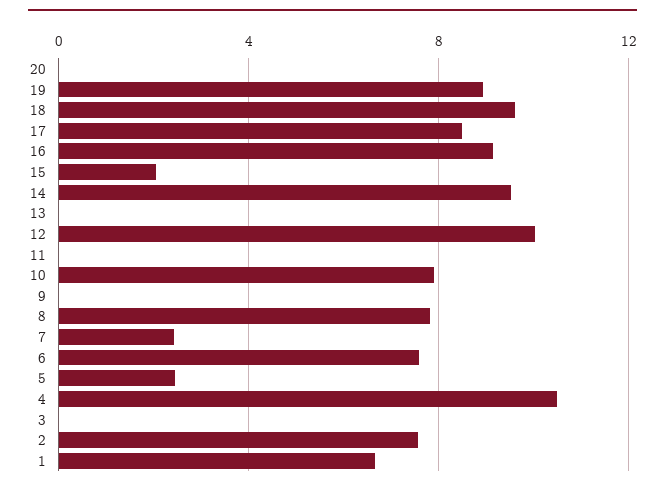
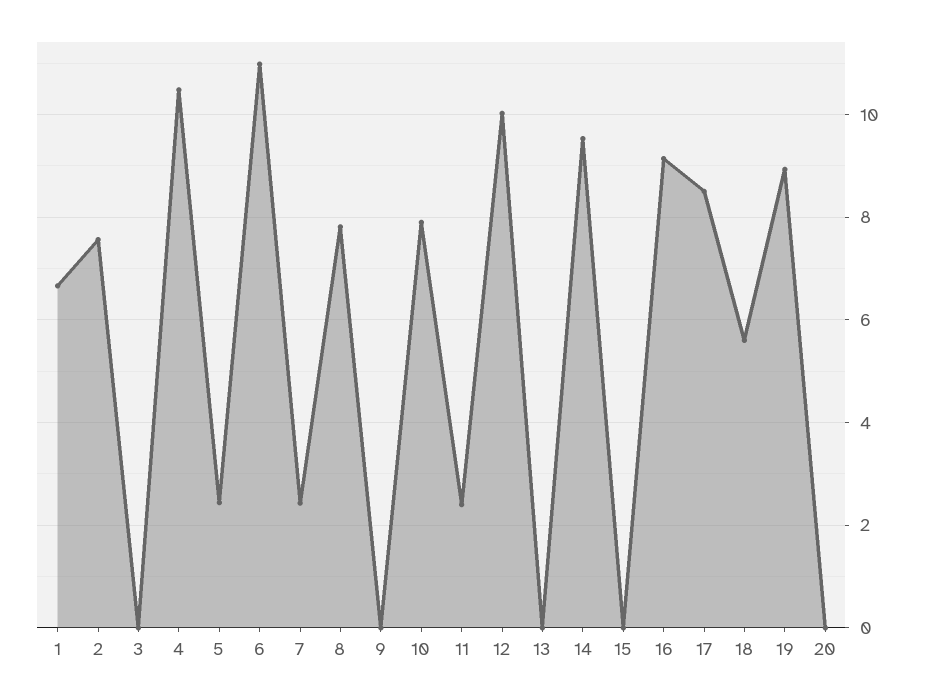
  {
    "20": 0,
    "19": 9,
-   "18": 9.5,
+   "18": 5.6,
    "17": 8.6,
    "16": 9.2,
-   "15": 2,
+   "15": 0,
    "14": 9.6,
    "13": 0,
    "12": 10,
-   "11": 0,
+   "11": 2.4,
    "10": 8,
    "9": 0,
    "8": 7.8,
    "7": 2.4,
-   "6": 7.5,
+   "6": 11,
    "5": 2.4,
    "4": 10.4,
    "3": 0,
    "2": 7.6,
    "1": 6.6
  }

